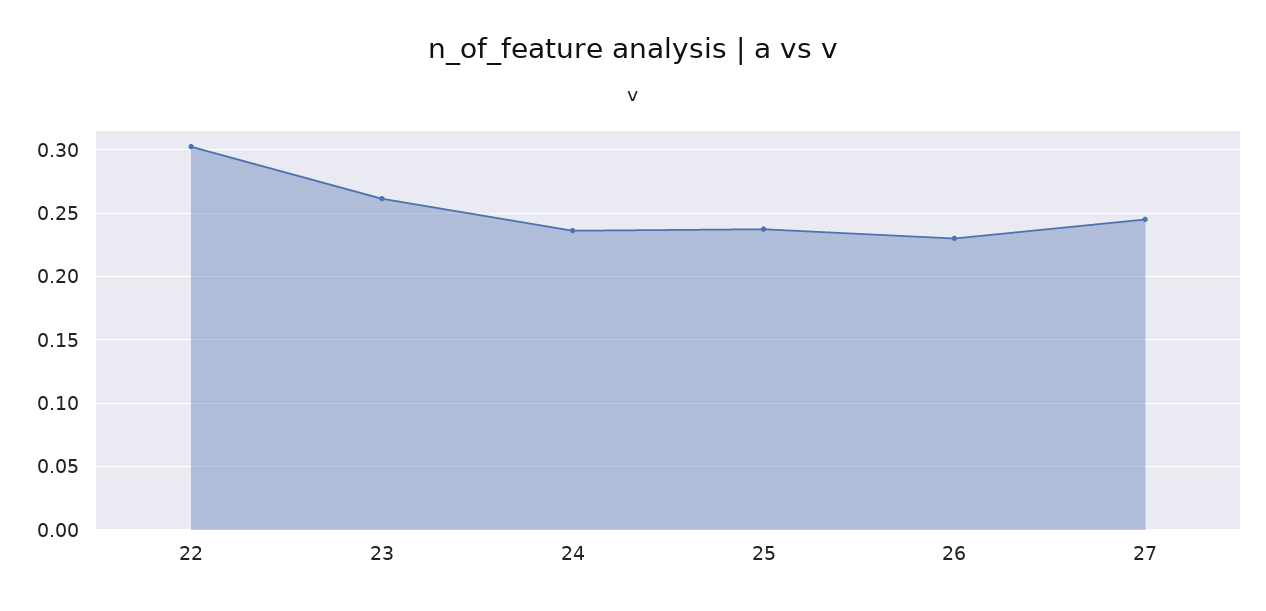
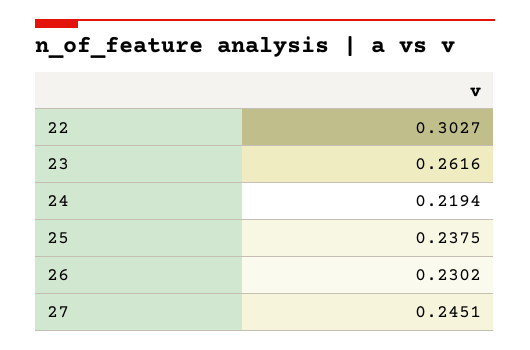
  {
    "22": 0.3027,
    "23": 0.2616,
-   "24": 0.235,
+   "24": 0.2194,
    "25": 0.2375,
    "26": 0.2302,
    "27": 0.2451
  }

